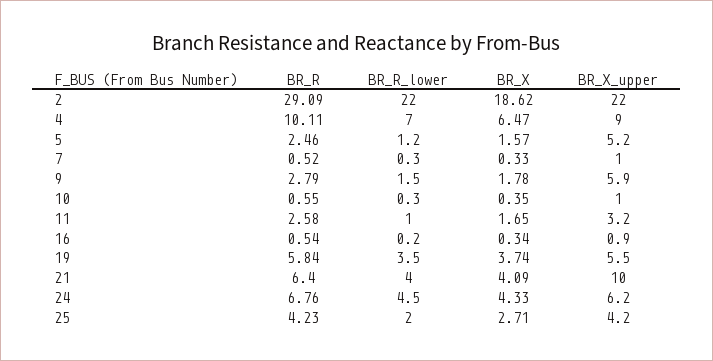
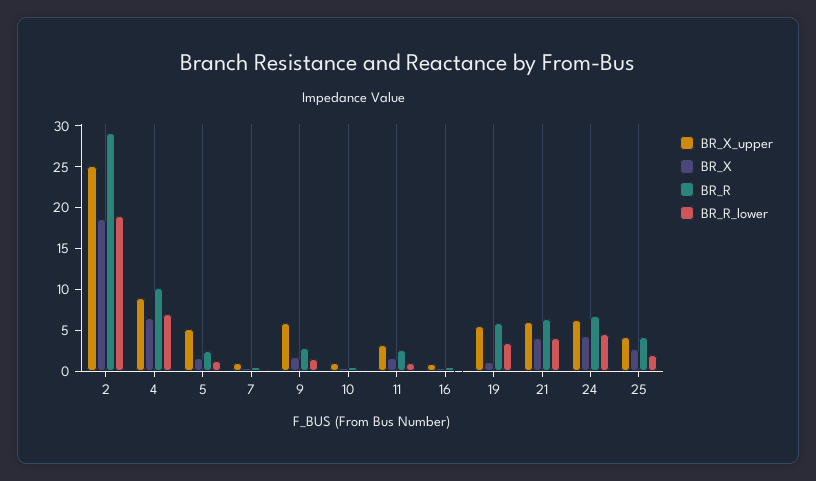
  {
    "BR_R": {
      "2": 29.09,
      "4": 10.11,
      "5": 2.46,
      "7": 0.52,
      "9": 2.79,
      "10": 0.55,
      "11": 2.58,
      "16": 0.54,
      "19": 5.84,
      "21": 6.4,
      "24": 6.76,
      "25": 4.23
    },
    "BR_R_lower": {
-     "2": 22,
+     "2": 19,
      "4": 7,
      "5": 1.2,
      "7": 0.3,
      "9": 1.5,
      "10": 0.3,
      "11": 1,
      "16": 0.2,
      "19": 3.5,
      "21": 4,
      "24": 4.5,
      "25": 2
    },
    "BR_X": {
      "2": 18.62,
      "4": 6.47,
      "5": 1.57,
      "7": 0.33,
      "9": 1.78,
      "10": 0.35,
      "11": 1.65,
      "16": 0.34,
-     "19": 3.74,
+     "19": 1,
      "21": 4.09,
      "24": 4.33,
      "25": 2.71
    },
    "BR_X_upper": {
-     "2": 22,
+     "2": 25,
      "4": 9,
      "5": 5.2,
      "7": 1,
      "9": 5.9,
      "10": 1,
      "11": 3.2,
      "16": 0.9,
      "19": 5.5,
-     "21": 10,
+     "21": 6,
      "24": 6.2,
      "25": 4.2
    }
  }

